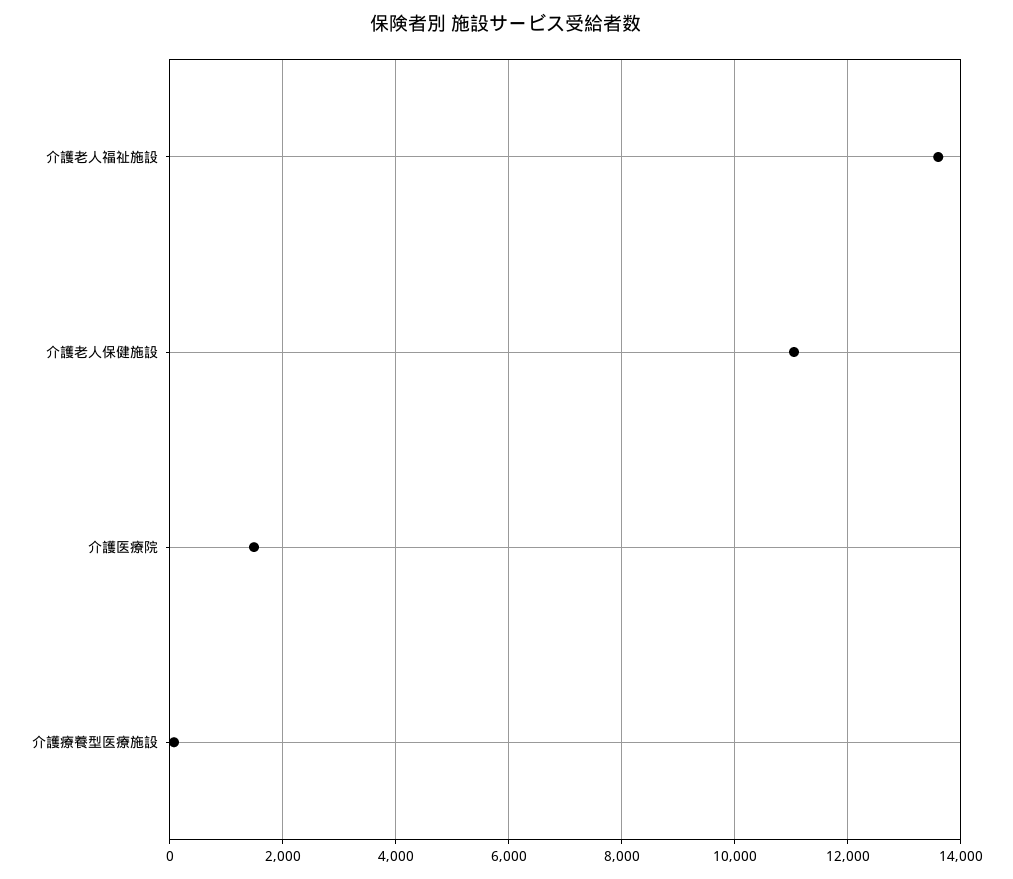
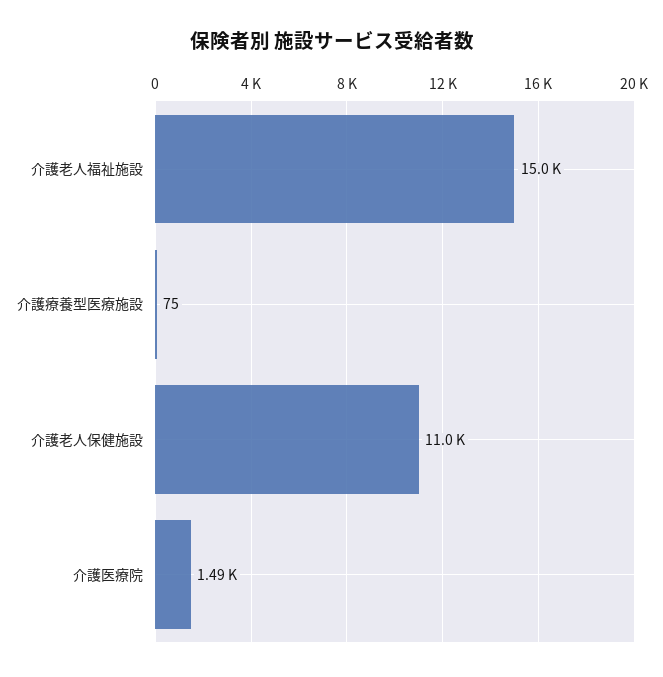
  {
-   "介護老人福祉施設": 13600,
+   "介護老人福祉施設": 15000,
    "介護老人保健施設": 11000,
    "介護医療院": 1490,
    "介護療養型医療施設": 75
  }

